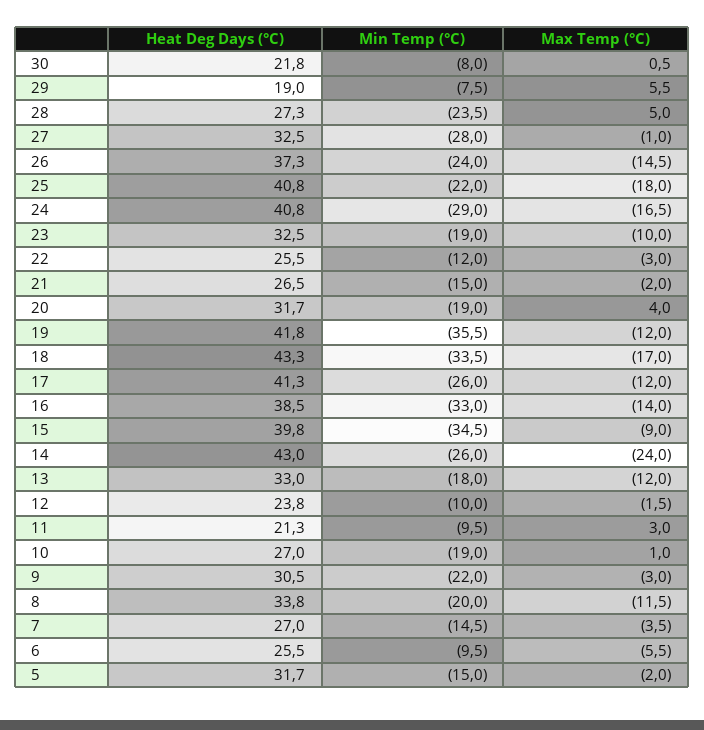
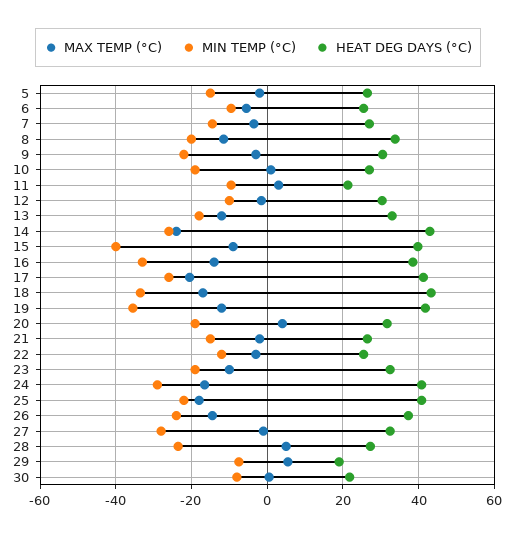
  {
    "Heat Deg Days (°C)": {
      "30": 21.8,
      "29": 19,
      "28": 27.3,
      "27": 32.5,
      "26": 37.3,
      "25": 40.8,
      "24": 40.8,
      "23": 32.5,
      "22": 25.5,
      "21": 26.5,
      "20": 31.7,
      "19": 41.8,
      "18": 43.3,
      "17": 41.3,
      "16": 38.5,
      "15": 39.8,
      "14": 43,
      "13": 33,
-     "12": 23.8,
+     "12": 30,
      "11": 21.3,
      "10": 27,
      "9": 30.5,
      "8": 33.8,
      "7": 27,
      "6": 25.5,
-     "5": 31.7
+     "5": 26
    },
    "Min Temp (°C)": {
      "30": -8,
      "29": -7.5,
      "28": -23.5,
      "27": -28,
      "26": -24,
      "25": -22,
      "24": -29,
      "23": -19,
      "22": -12,
      "21": -15,
      "20": -19,
      "19": -35.5,
      "18": -33.5,
      "17": -26,
      "16": -33,
-     "15": -34.5,
+     "15": -40,
      "14": -26,
      "13": -18,
      "12": -10,
      "11": -9.5,
      "10": -19,
      "9": -22,
      "8": -20,
      "7": -14.5,
      "6": -9.5,
      "5": -15
    },
    "Max Temp (°C)": {
      "30": 0.5,
      "29": 5.5,
      "28": 5,
      "27": -1,
      "26": -14.5,
      "25": -18,
      "24": -16.5,
      "23": -10,
      "22": -3,
      "21": -2,
      "20": 4,
      "19": -12,
      "18": -17,
-     "17": -12,
+     "17": -20,
      "16": -14,
      "15": -9,
      "14": -24,
      "13": -12,
      "12": -1.5,
      "11": 3,
      "10": 1,
      "9": -3,
      "8": -11.5,
      "7": -3.5,
      "6": -5.5,
      "5": -2
    }
  }

